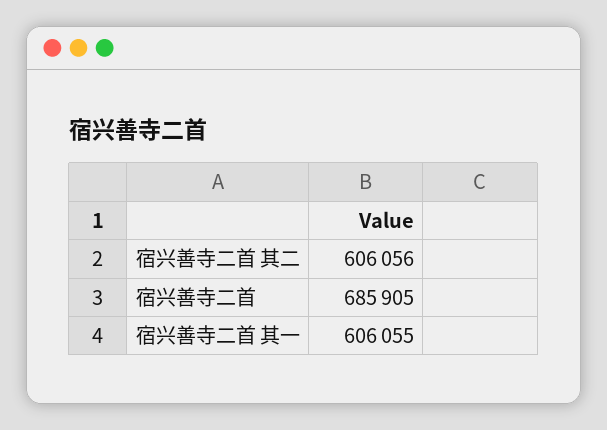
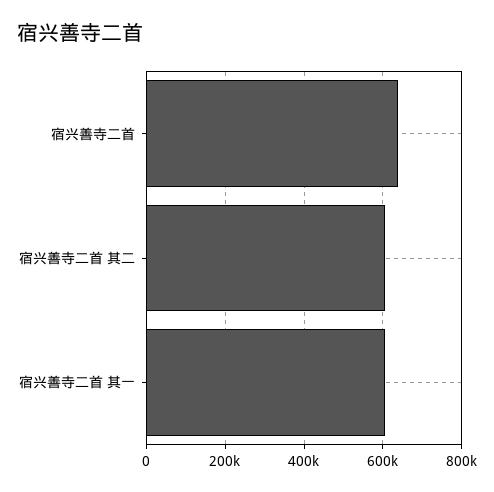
  {
    "宿兴善寺二首 其二": 606056,
-   "宿兴善寺二首": 685905,
+   "宿兴善寺二首": 640000,
    "宿兴善寺二首 其一": 606055
  }

